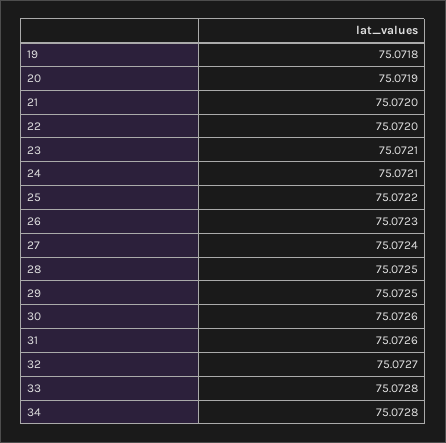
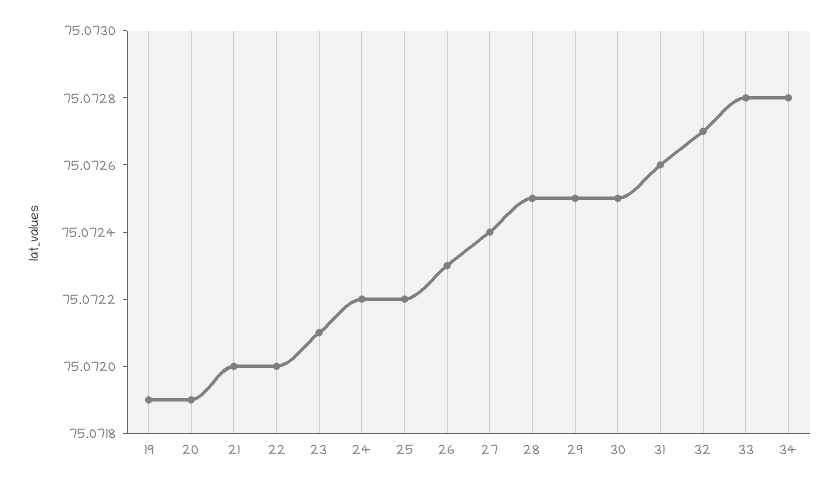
  {
-   "19": 75.0718,
+   "19": 75.0719,
    "20": 75.0719,
    "21": 75.072,
    "22": 75.072,
    "23": 75.0721,
-   "24": 75.0721,
+   "24": 75.0722,
    "25": 75.0722,
    "26": 75.0723,
    "27": 75.0724,
    "28": 75.0725,
    "29": 75.0725,
-   "30": 75.0726,
+   "30": 75.0725,
    "31": 75.0726,
    "32": 75.0727,
    "33": 75.0728,
    "34": 75.0728
  }

